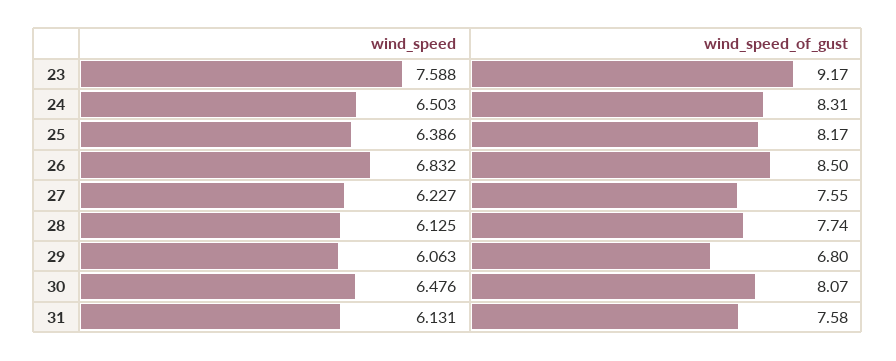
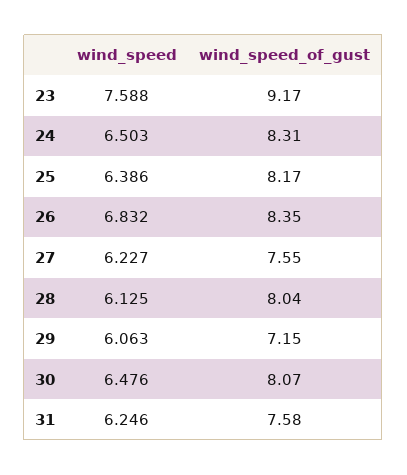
  {
    "wind_speed": {
      "23": 7.588,
      "24": 6.503,
      "25": 6.386,
      "26": 6.832,
      "27": 6.227,
      "28": 6.125,
      "29": 6.063,
      "30": 6.476,
-     "31": 6.131
+     "31": 6.246
    },
    "wind_speed_of_gust": {
      "23": 9.17,
      "24": 8.31,
      "25": 8.17,
-     "26": 8.5,
+     "26": 8.35,
      "27": 7.55,
-     "28": 7.74,
+     "28": 8.04,
-     "29": 6.8,
+     "29": 7.15,
      "30": 8.07,
      "31": 7.58
    }
  }

